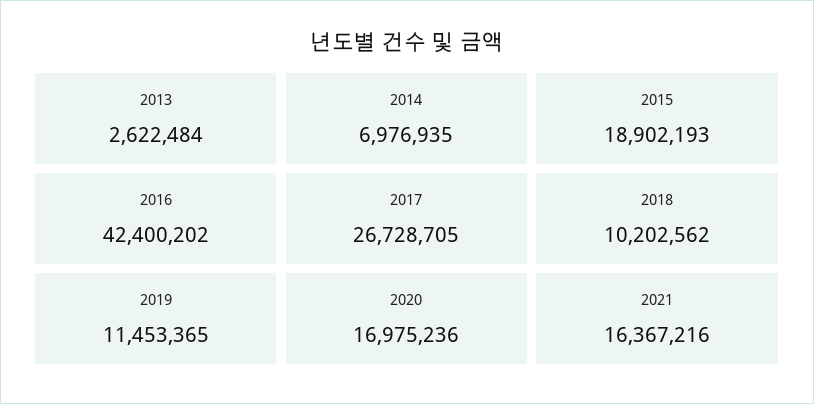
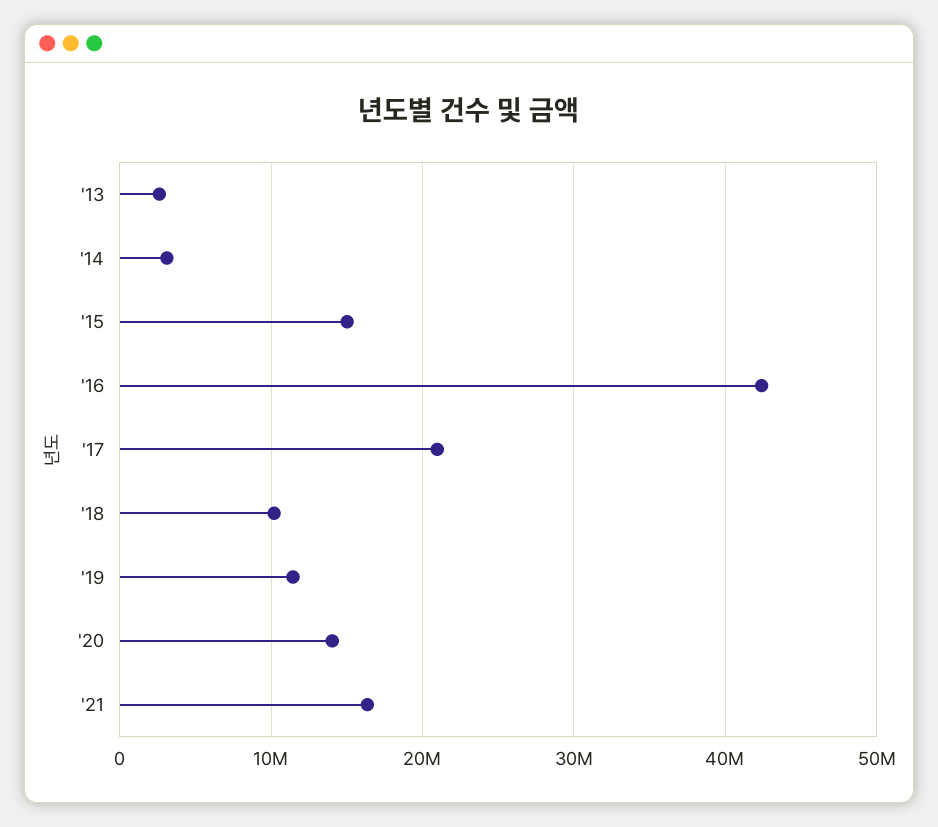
  {
    "2013": 2622484,
-   "2014": 6976935,
+   "2014": 3000000,
-   "2015": 18902193,
+   "2015": 15000000,
    "2016": 42400202,
-   "2017": 26728705,
+   "2017": 21000000,
    "2018": 10202562,
    "2019": 11453365,
-   "2020": 16975236,
+   "2020": 14000000,
    "2021": 16367216
  }

